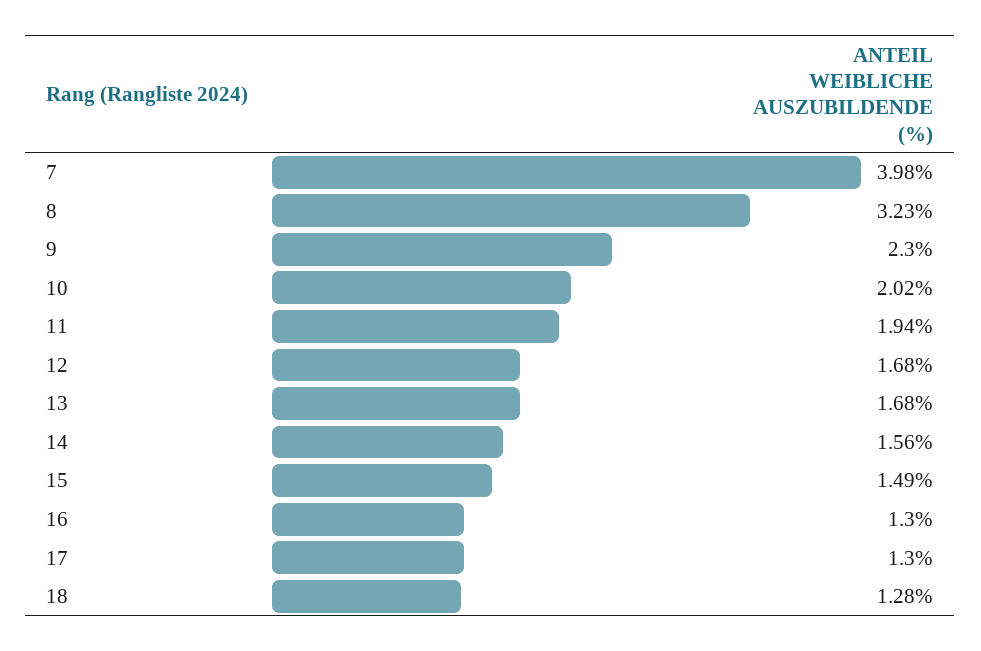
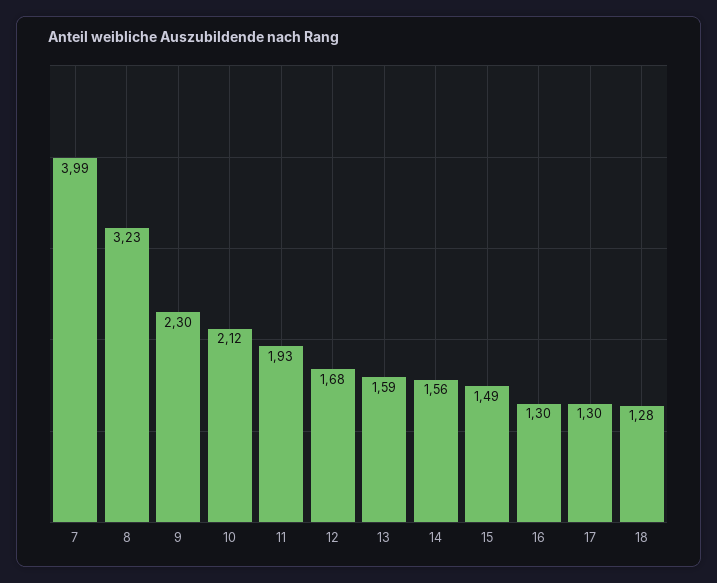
  {
-   "7": 3.98,
+   "7": 3.99,
    "8": 3.23,
    "9": 2.3,
-   "10": 2.02,
+   "10": 2.12,
-   "11": 1.94,
+   "11": 1.93,
    "12": 1.68,
-   "13": 1.68,
+   "13": 1.59,
    "14": 1.56,
    "15": 1.49,
    "16": 1.3,
    "17": 1.3,
    "18": 1.28
  }

